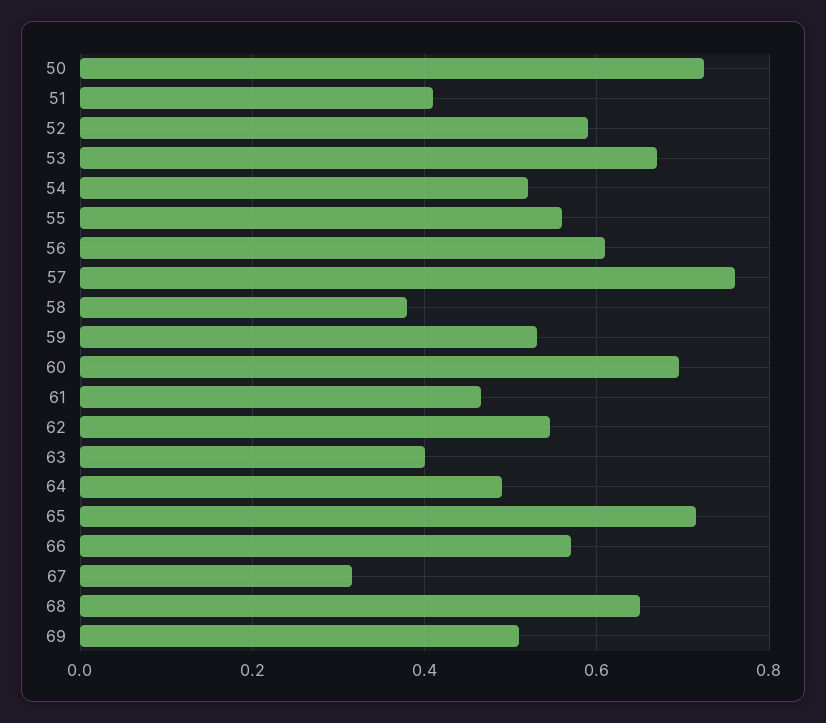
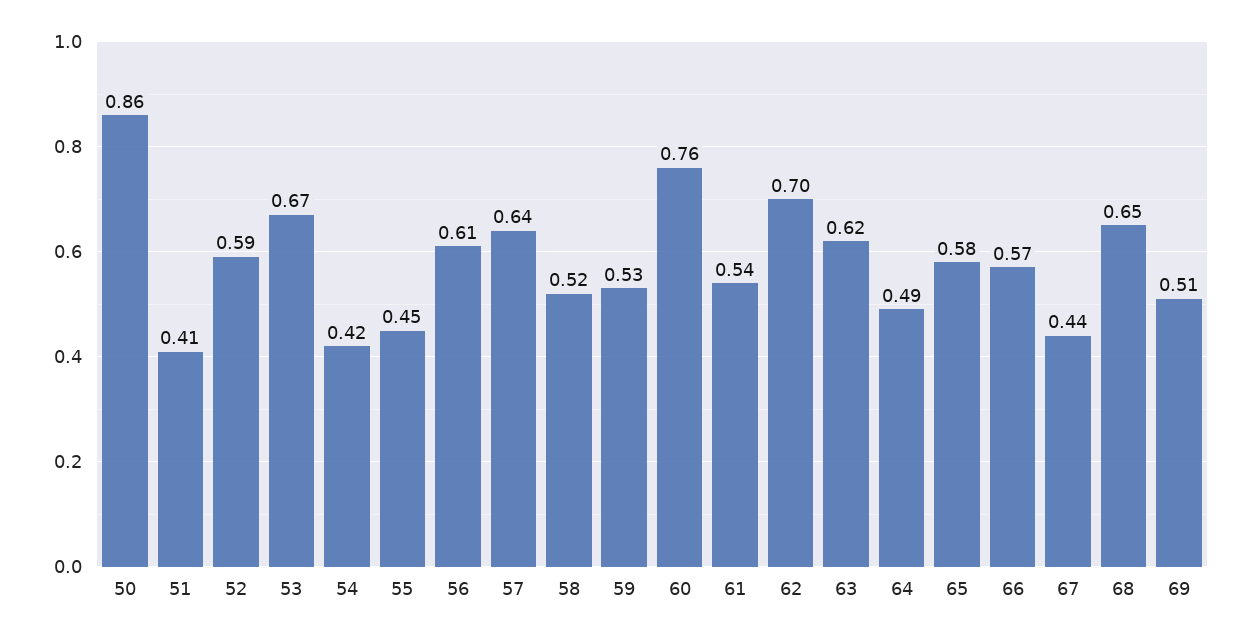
  {
-   "50": 0.72,
+   "50": 0.86,
    "51": 0.41,
    "52": 0.59,
    "53": 0.67,
-   "54": 0.52,
+   "54": 0.42,
-   "55": 0.56,
+   "55": 0.45,
    "56": 0.61,
-   "57": 0.76,
+   "57": 0.64,
-   "58": 0.38,
+   "58": 0.52,
    "59": 0.53,
-   "60": 0.7,
+   "60": 0.76,
-   "61": 0.46,
+   "61": 0.54,
-   "62": 0.54,
+   "62": 0.7,
-   "63": 0.4,
+   "63": 0.62,
    "64": 0.49,
-   "65": 0.72,
+   "65": 0.58,
    "66": 0.57,
-   "67": 0.32,
+   "67": 0.44,
    "68": 0.65,
    "69": 0.51
  }

